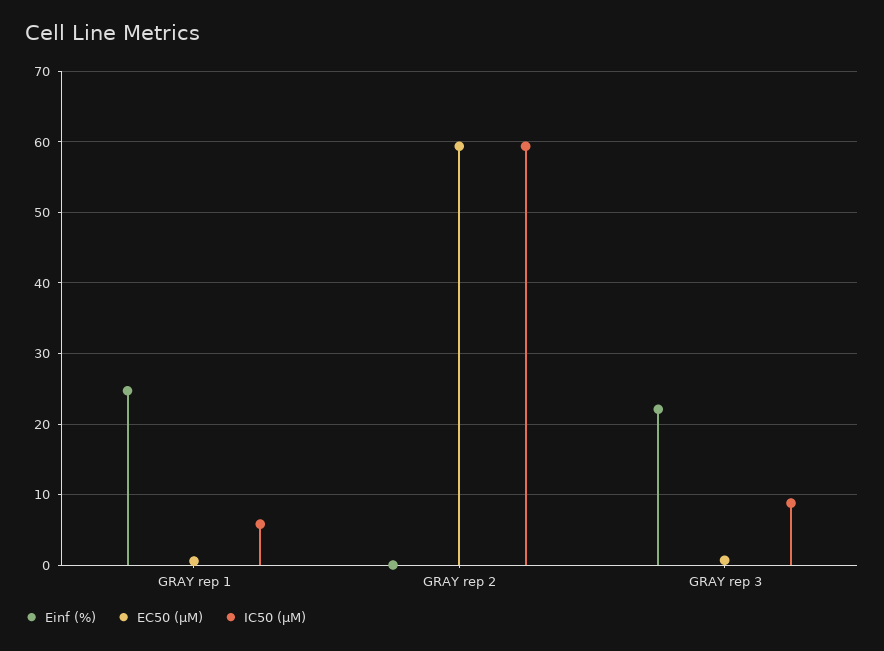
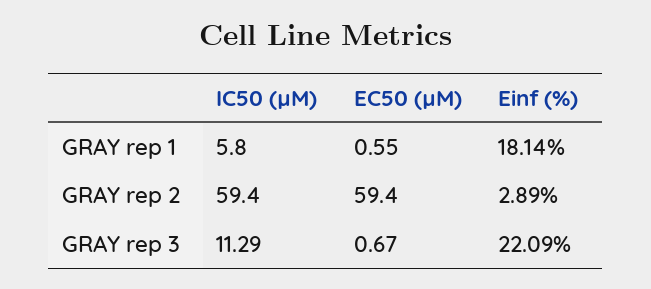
  {
    "Einf (%)": {
-     "GRAY rep 1": 25,
+     "GRAY rep 1": 18.14,
-     "GRAY rep 2": 0,
+     "GRAY rep 2": 2.89,
      "GRAY rep 3": 22.09
    },
    "EC50 (µM)": {
      "GRAY rep 1": 0.55,
      "GRAY rep 2": 59.4,
      "GRAY rep 3": 0.67
    },
    "IC50 (µM)": {
      "GRAY rep 1": 5.8,
      "GRAY rep 2": 59.4,
-     "GRAY rep 3": 9
+     "GRAY rep 3": 11.29
    }
  }

